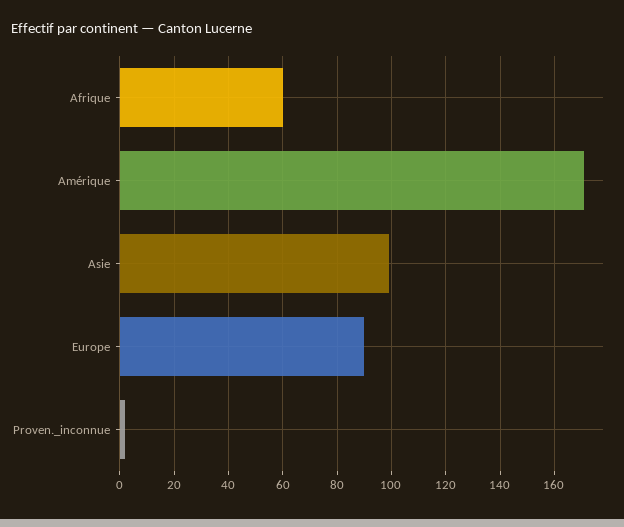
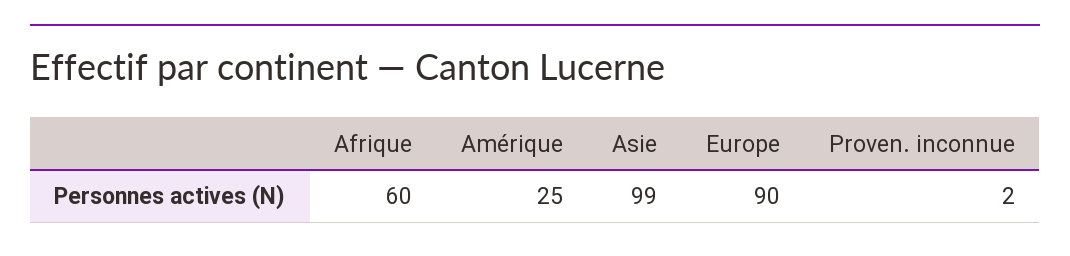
  {
    "Afrique": 60,
-   "Amérique": 170,
+   "Amérique": 25,
    "Asie": 99,
    "Europe": 90,
    "Proven._inconnue": 2
  }

